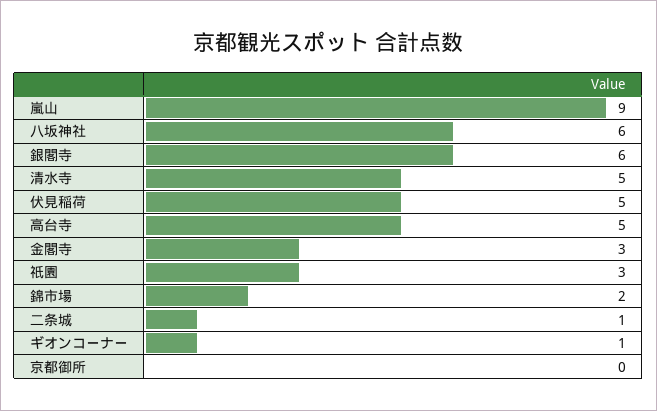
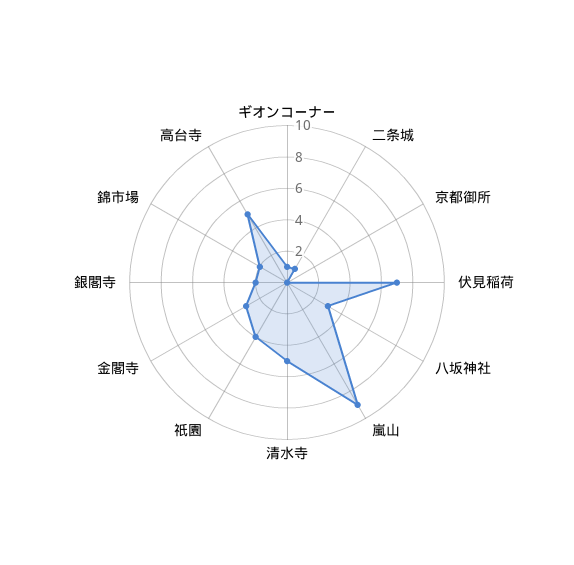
  {
    "嵐山": 9,
-   "八坂神社": 6,
+   "八坂神社": 3,
-   "銀閣寺": 6,
+   "銀閣寺": 2,
    "清水寺": 5,
-   "伏見稲荷": 5,
+   "伏見稲荷": 7,
    "高台寺": 5,
    "金閣寺": 3,
-   "祇園": 3,
+   "祇園": 4,
    "錦市場": 2,
    "二条城": 1,
    "ギオンコーナー": 1,
    "京都御所": 0
  }

